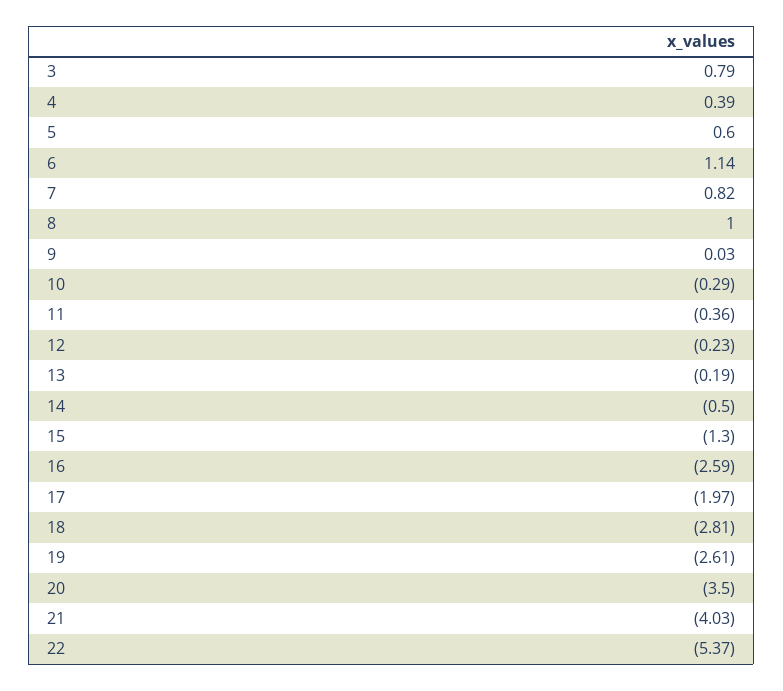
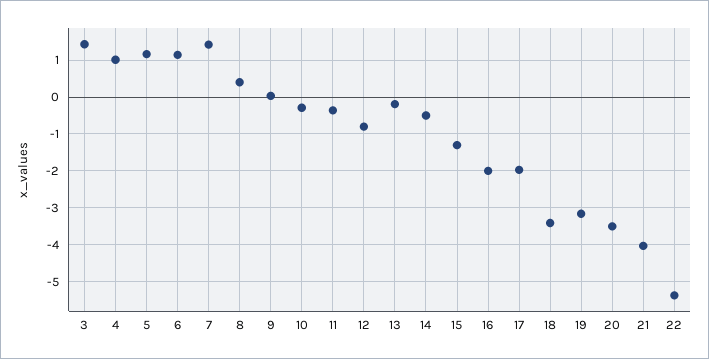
  {
-   "3": 0.79,
+   "3": 1.4,
-   "4": 0.39,
+   "4": 1,
-   "5": 0.6,
+   "5": 1.2,
    "6": 1.14,
-   "7": 0.82,
+   "7": 1.4,
-   "8": 1,
+   "8": 0.4,
    "9": 0.03,
    "10": -0.29,
    "11": -0.36,
-   "12": -0.23,
+   "12": -0.8,
    "13": -0.19,
    "14": -0.5,
    "15": -1.3,
-   "16": -2.59,
+   "16": -2,
    "17": -1.97,
-   "18": -2.81,
+   "18": -3.4,
-   "19": -2.61,
+   "19": -3.2,
    "20": -3.5,
    "21": -4.03,
    "22": -5.37
  }

